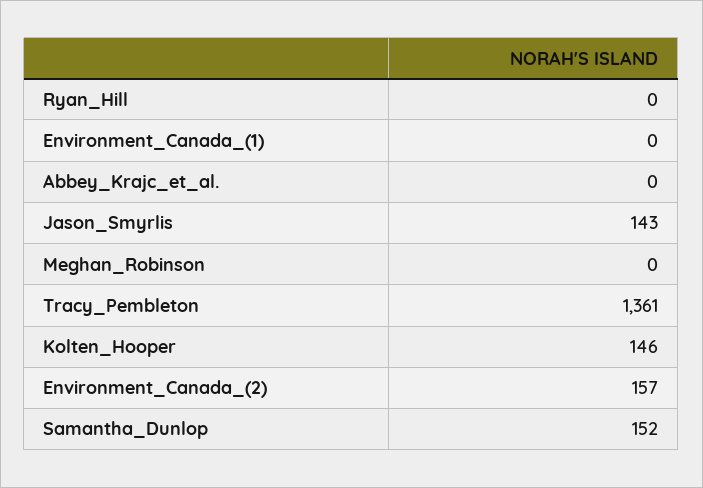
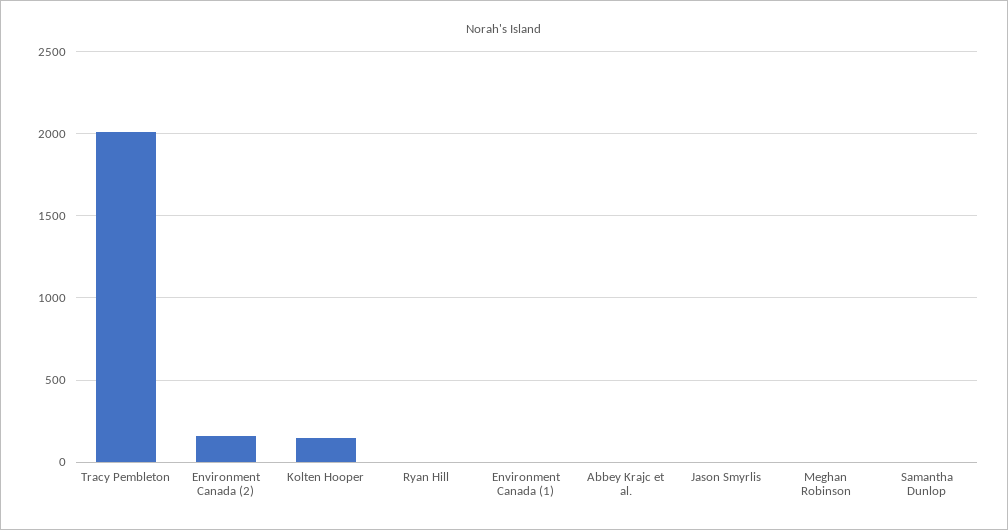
  {
    "Ryan_Hill": 0,
    "Environment_Canada_(1)": 0,
    "Abbey_Krajc_et_al.": 0,
-   "Jason_Smyrlis": 143,
+   "Jason_Smyrlis": 0,
    "Meghan_Robinson": 0,
-   "Tracy_Pembleton": 1361,
+   "Tracy_Pembleton": 2000,
    "Kolten_Hooper": 146,
    "Environment_Canada_(2)": 157,
-   "Samantha_Dunlop": 152
+   "Samantha_Dunlop": 0
  }

